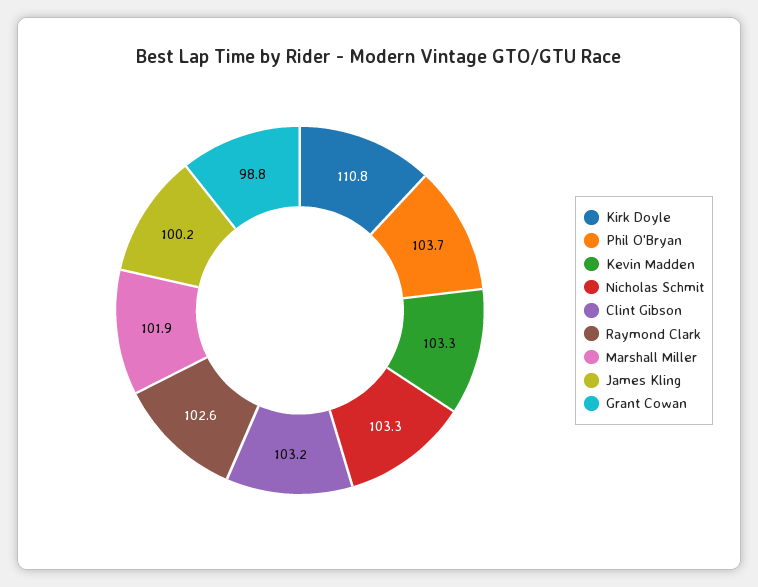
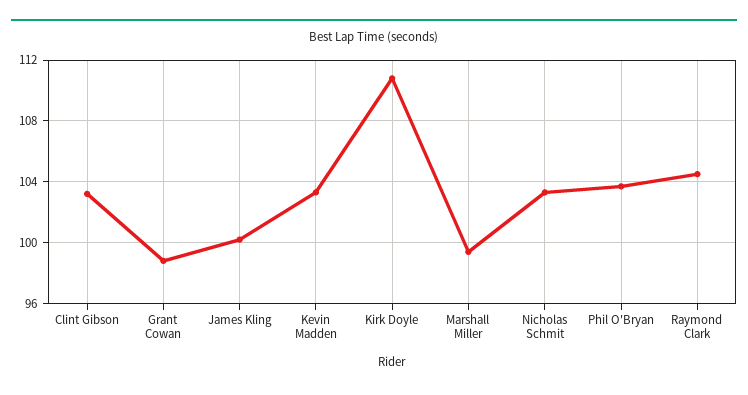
  {
    "Kirk Doyle": 110.8,
    "Phil O'Bryan": 103.7,
    "Kevin Madden": 103.3,
    "Nicholas Schmit": 103.3,
    "Clint Gibson": 103.2,
-   "Raymond Clark": 102.6,
+   "Raymond Clark": 104.5,
-   "Marshall Miller": 101.9,
+   "Marshall Miller": 99.5,
    "James Kling": 100.2,
    "Grant Cowan": 98.8
  }

